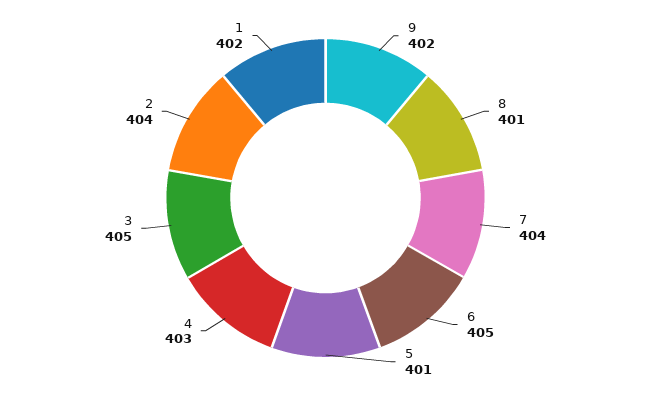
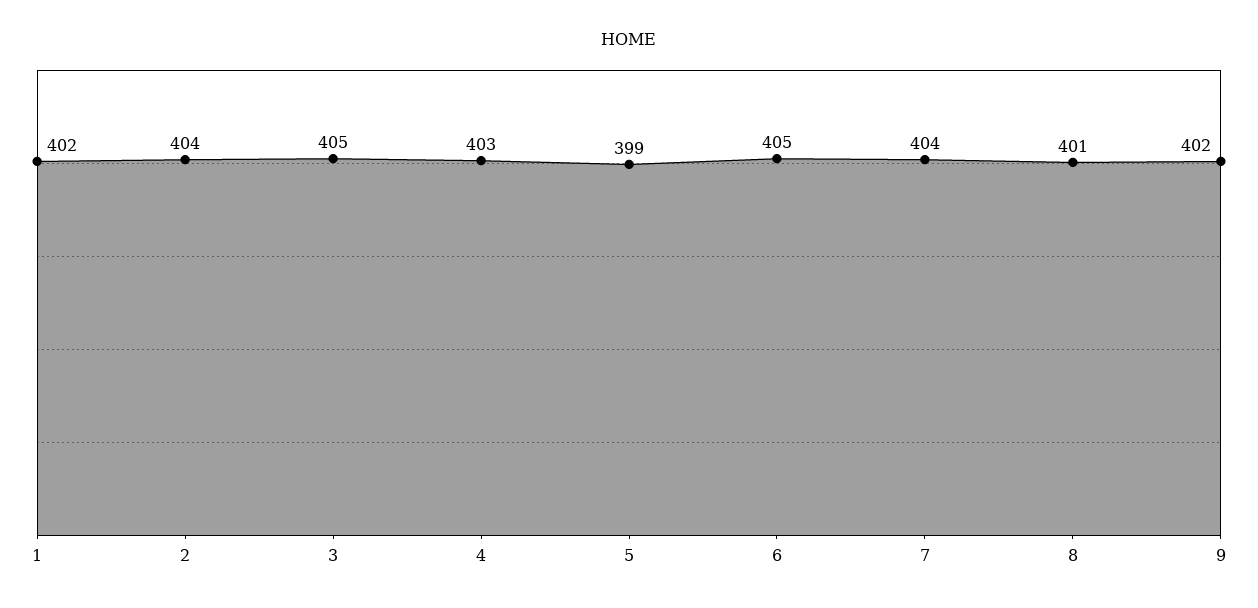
  {
    "9": 402,
    "8": 401,
    "7": 404,
    "6": 405,
-   "5": 401,
+   "5": 399,
    "4": 403,
    "3": 405,
    "2": 404,
    "1": 402
  }

